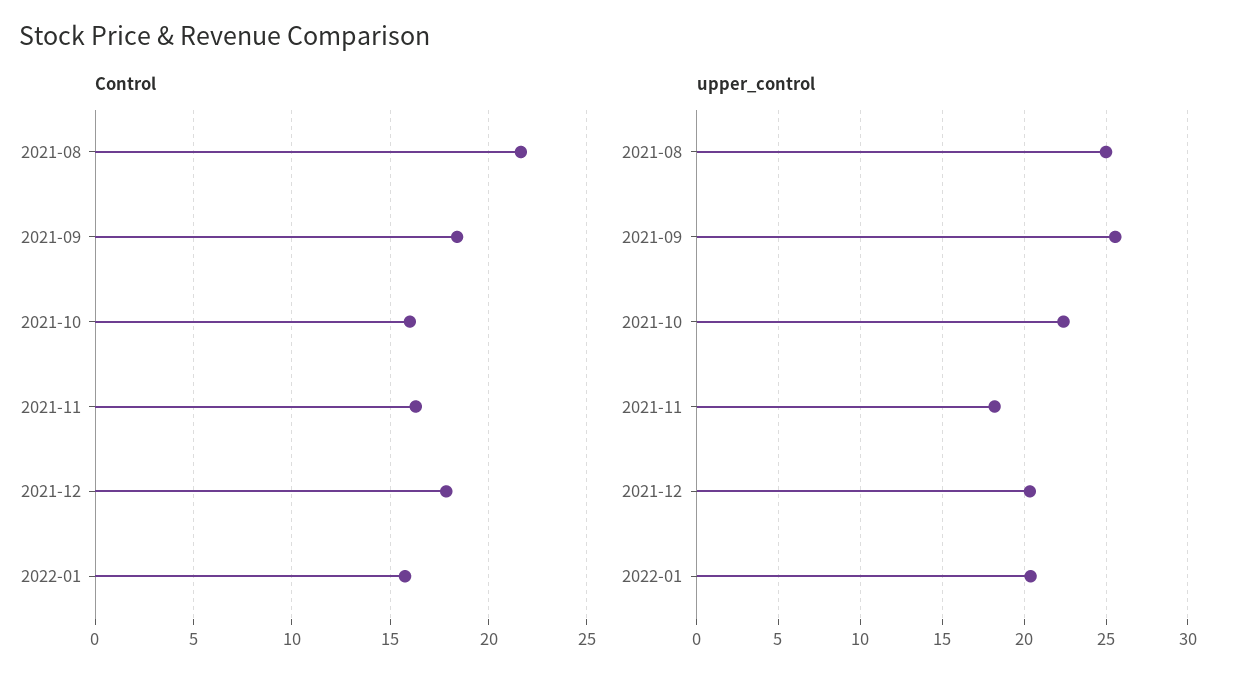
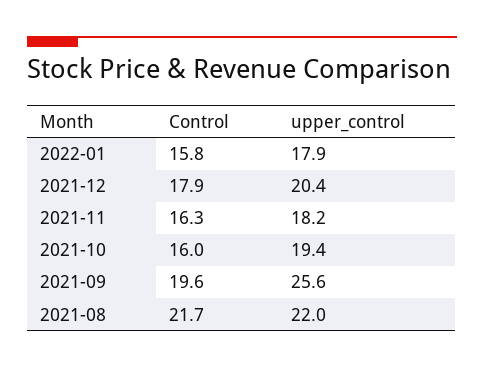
  {
    "Control": {
      "2021-08": 21.7,
-     "2021-09": 18.5,
+     "2021-09": 19.6,
      "2021-10": 16,
      "2021-11": 16.3,
      "2021-12": 17.9,
      "2022-01": 15.8
    },
    "upper_control": {
-     "2021-08": 25,
+     "2021-08": 22,
      "2021-09": 25.6,
-     "2021-10": 22.5,
+     "2021-10": 19.4,
      "2021-11": 18.2,
      "2021-12": 20.4,
-     "2022-01": 20.5
+     "2022-01": 17.9
    }
  }

